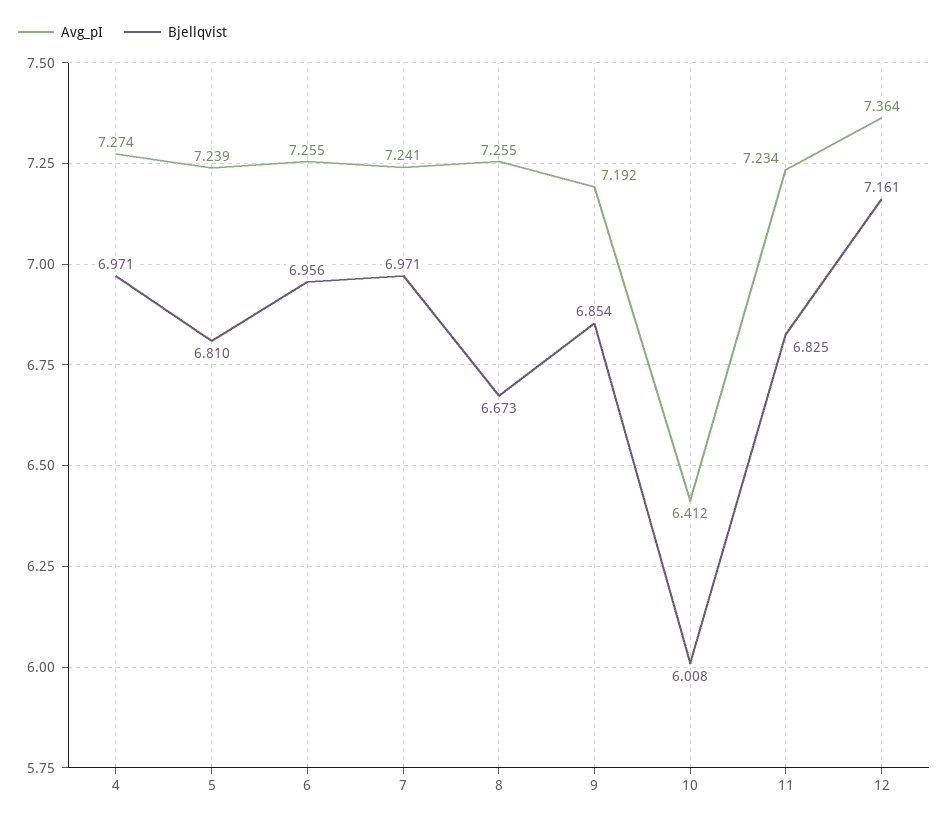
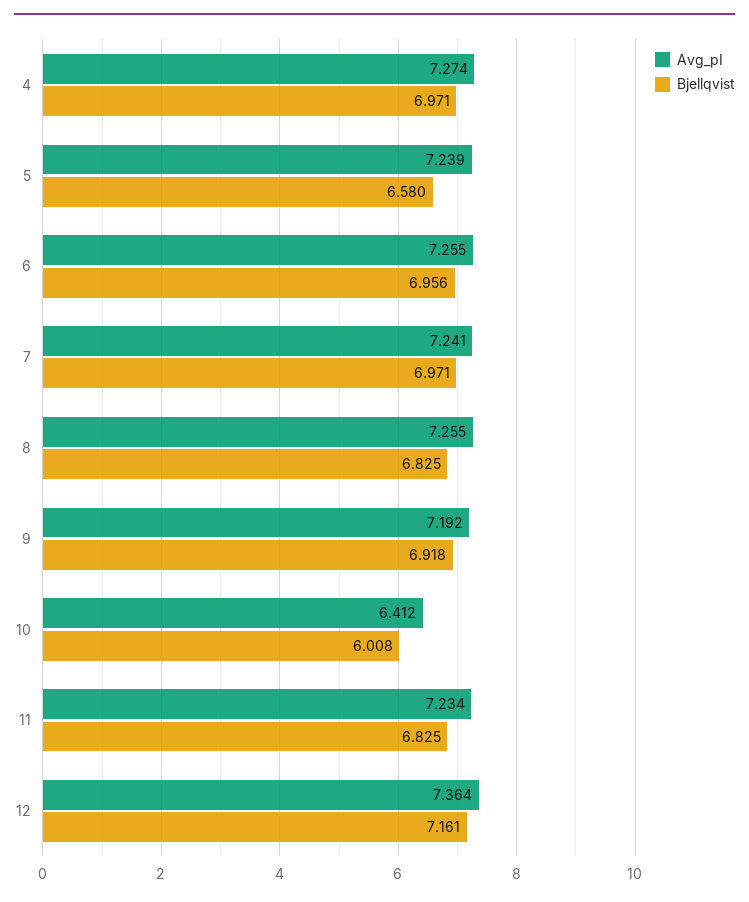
  {
    "Avg_pI": {
      "4": 7.274,
      "5": 7.239,
      "6": 7.255,
      "7": 7.241,
      "8": 7.255,
      "9": 7.192,
      "10": 6.412,
      "11": 7.234,
      "12": 7.364
    },
    "Bjellqvist": {
      "4": 6.971,
-     "5": 6.81,
+     "5": 6.58,
      "6": 6.956,
      "7": 6.971,
-     "8": 6.673,
+     "8": 6.825,
-     "9": 6.854,
+     "9": 6.918,
      "10": 6.008,
      "11": 6.825,
      "12": 7.161
    }
  }

